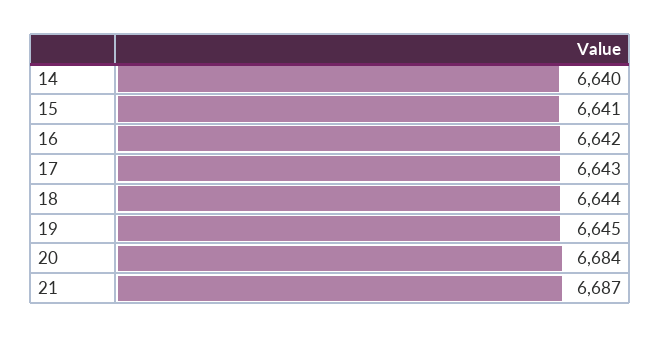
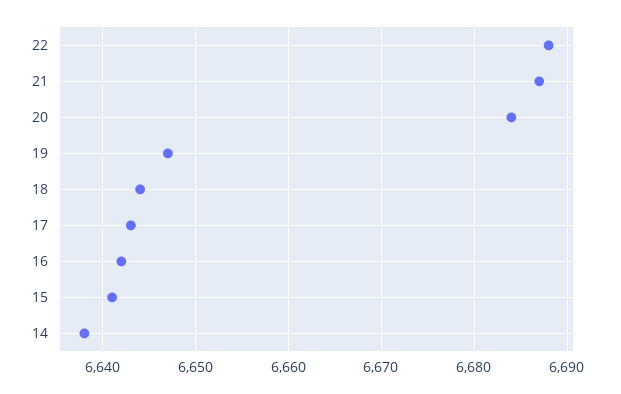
  {
-   "14": 6640,
+   "14": 6638,
    "15": 6641,
    "16": 6642,
    "17": 6643,
    "18": 6644,
-   "19": 6645,
+   "19": 6647,
    "20": 6684,
-   "21": 6687
+   "21": 6687,
+   "22": 6688
  }

